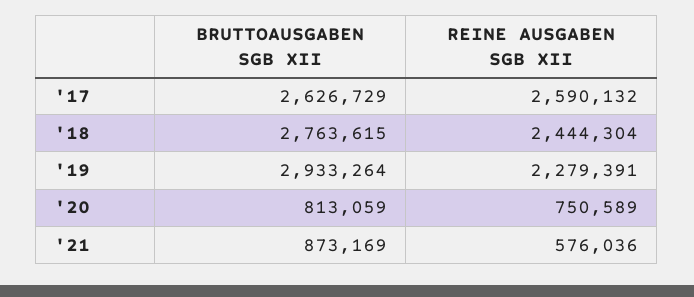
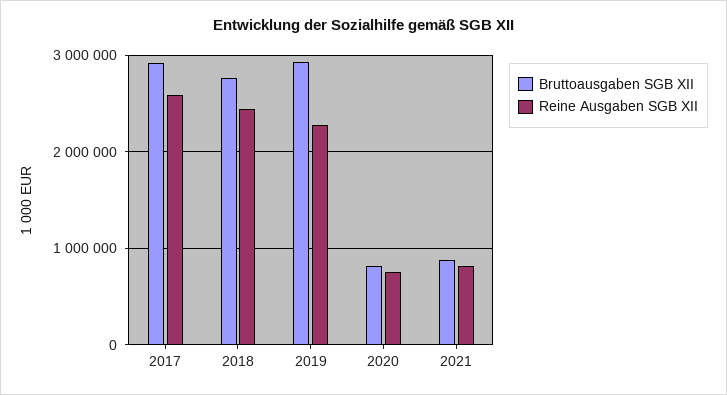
  {
    "BRUTTOAUSGABEN SGB XII": {
-     "'17": 2626729,
+     "'17": 2900000,
      "'18": 2763615,
      "'19": 2933264,
      "'20": 813059,
      "'21": 873169
    },
    "REINE AUSGABEN SGB XII": {
      "'17": 2590132,
      "'18": 2444304,
      "'19": 2279391,
      "'20": 750589,
-     "'21": 576036
+     "'21": 800000
    }
  }

